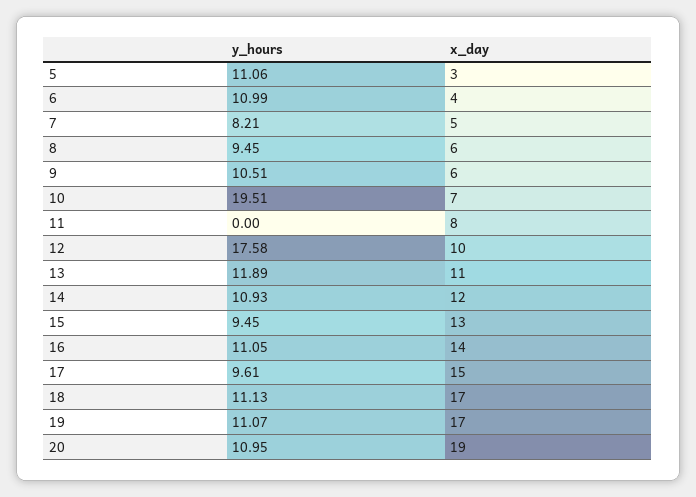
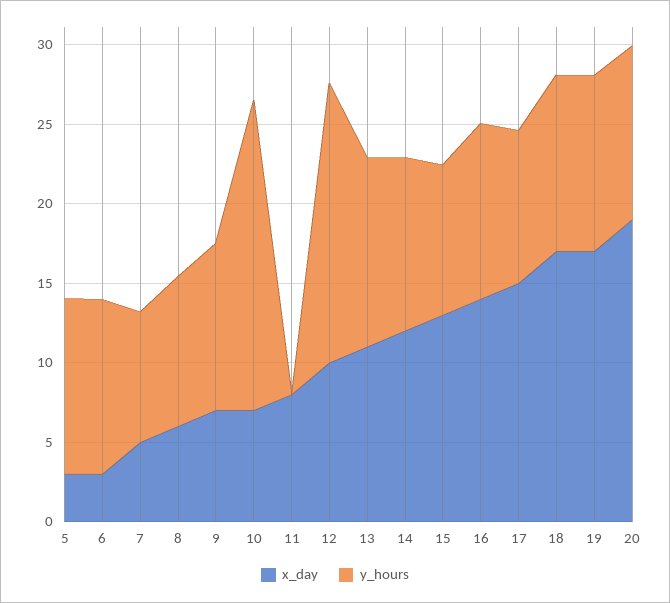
  {
    "y_hours": {
      "5": 11.06,
      "6": 10.99,
      "7": 8.21,
      "8": 9.45,
      "9": 10.51,
      "10": 19.51,
      "11": 0,
      "12": 17.58,
      "13": 11.89,
      "14": 10.93,
      "15": 9.45,
      "16": 11.05,
      "17": 9.61,
      "18": 11.13,
      "19": 11.07,
      "20": 10.95
    },
    "x_day": {
      "5": 3,
-     "6": 4,
+     "6": 3,
      "7": 5,
      "8": 6,
-     "9": 6,
+     "9": 7,
      "10": 7,
      "11": 8,
      "12": 10,
      "13": 11,
      "14": 12,
      "15": 13,
      "16": 14,
      "17": 15,
      "18": 17,
      "19": 17,
      "20": 19
    }
  }

